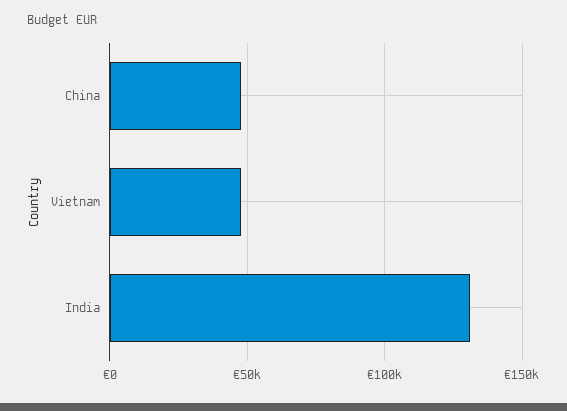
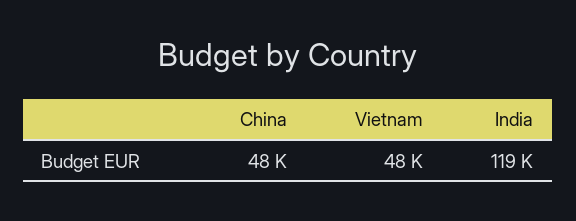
  {
    "China": 48000,
    "Vietnam": 48000,
-   "India": 130000
+   "India": 119000
  }

